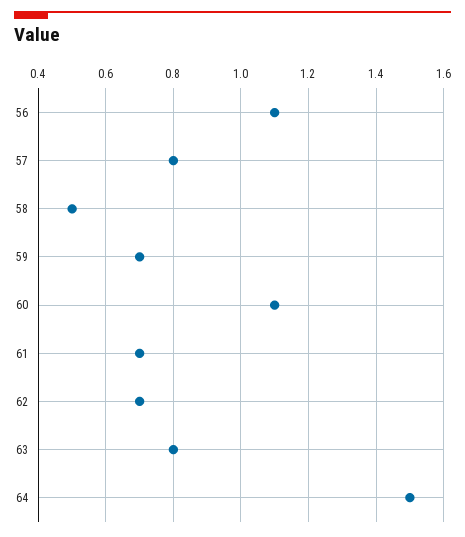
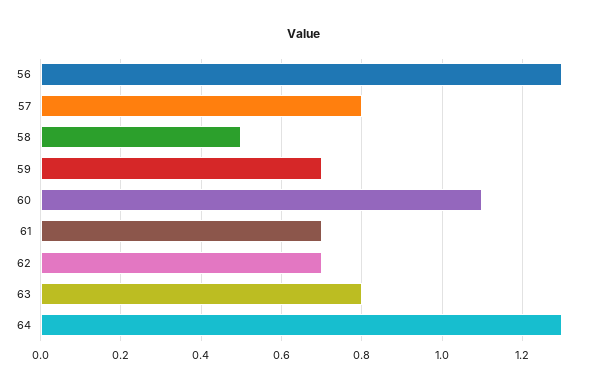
  {
-   "56": 1.1,
+   "56": 1.3,
    "57": 0.8,
    "58": 0.5,
    "59": 0.7,
    "60": 1.1,
    "61": 0.7,
    "62": 0.7,
    "63": 0.8,
-   "64": 1.5
+   "64": 1.3
  }

